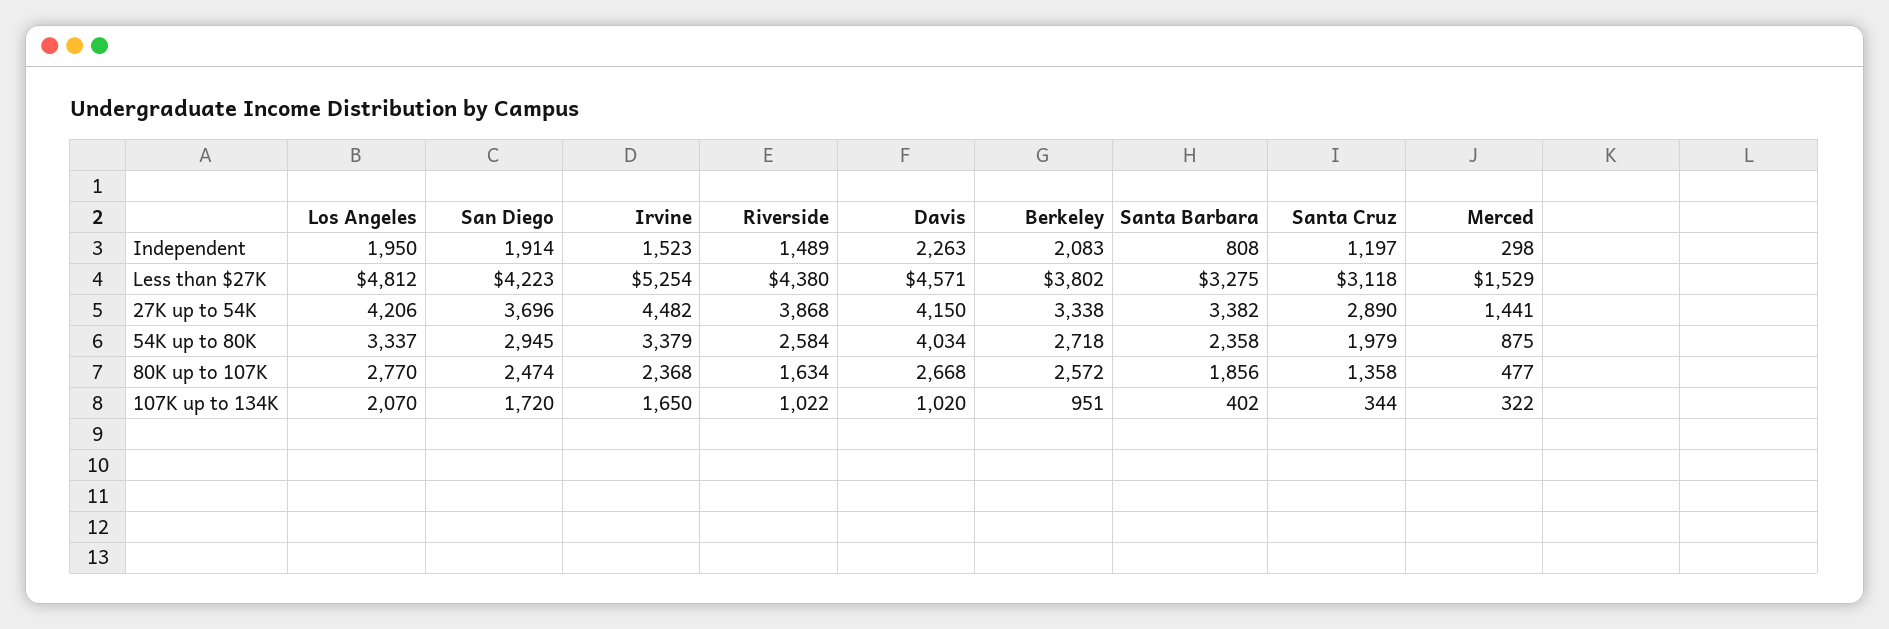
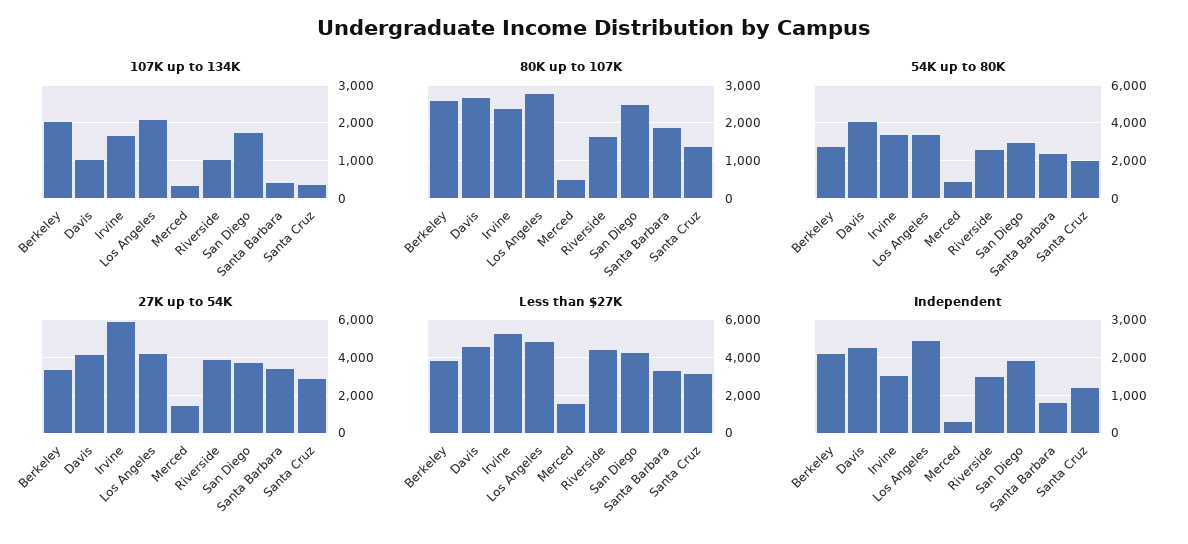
  {
    "Independent": {
-     "Los Angeles": 1950,
+     "Los Angeles": 2400,
      "San Diego": 1914,
      "Irvine": 1523,
      "Riverside": 1489,
      "Davis": 2263,
      "Berkeley": 2083,
      "Santa Barbara": 808,
      "Santa Cruz": 1197,
      "Merced": 298
    },
    "Less than $27K": {
      "Los Angeles": 4812,
      "San Diego": 4223,
      "Irvine": 5254,
      "Riverside": 4380,
      "Davis": 4571,
      "Berkeley": 3802,
      "Santa Barbara": 3275,
      "Santa Cruz": 3118,
      "Merced": 1529
    },
    "27K up to 54K": {
      "Los Angeles": 4206,
      "San Diego": 3696,
-     "Irvine": 4482,
+     "Irvine": 6000,
      "Riverside": 3868,
      "Davis": 4150,
      "Berkeley": 3338,
      "Santa Barbara": 3382,
      "Santa Cruz": 2890,
      "Merced": 1441
    },
    "54K up to 80K": {
      "Los Angeles": 3337,
      "San Diego": 2945,
      "Irvine": 3379,
      "Riverside": 2584,
      "Davis": 4034,
      "Berkeley": 2718,
      "Santa Barbara": 2358,
      "Santa Cruz": 1979,
      "Merced": 875
    },
    "80K up to 107K": {
      "Los Angeles": 2770,
      "San Diego": 2474,
      "Irvine": 2368,
      "Riverside": 1634,
      "Davis": 2668,
      "Berkeley": 2572,
      "Santa Barbara": 1856,
      "Santa Cruz": 1358,
      "Merced": 477
    },
    "107K up to 134K": {
      "Los Angeles": 2070,
      "San Diego": 1720,
      "Irvine": 1650,
      "Riverside": 1022,
      "Davis": 1020,
-     "Berkeley": 951,
+     "Berkeley": 2000,
      "Santa Barbara": 402,
      "Santa Cruz": 344,
      "Merced": 322
    }
  }

